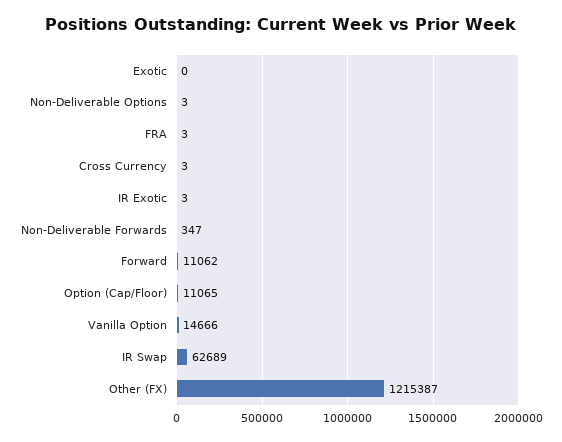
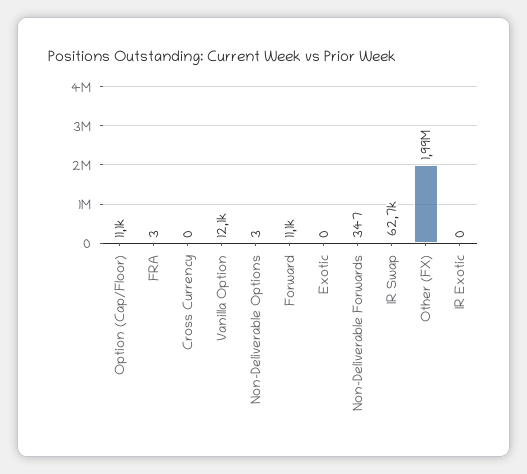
  {
    "Exotic": 0,
    "Non-Deliverable Options": 3,
    "FRA": 3,
-   "Cross Currency": 3,
+   "Cross Currency": 0,
-   "IR Exotic": 3,
+   "IR Exotic": 0,
    "Non-Deliverable Forwards": 347,
    "Forward": 11062,
    "Option (Cap/Floor)": 11065,
-   "Vanilla Option": 14666,
+   "Vanilla Option": 12100,
    "IR Swap": 62689,
-   "Other (FX)": 1215387
+   "Other (FX)": 1990000
  }

